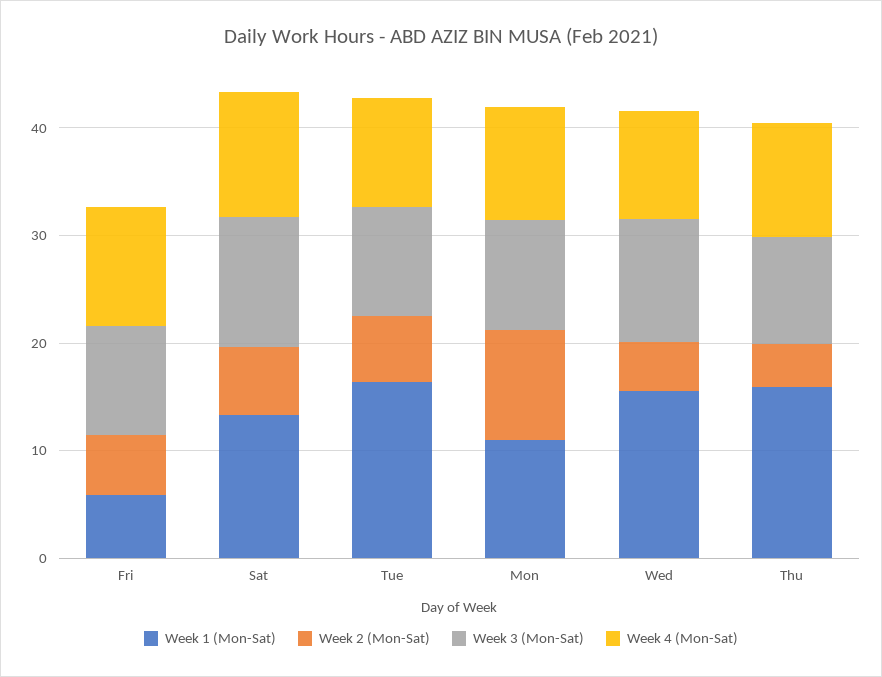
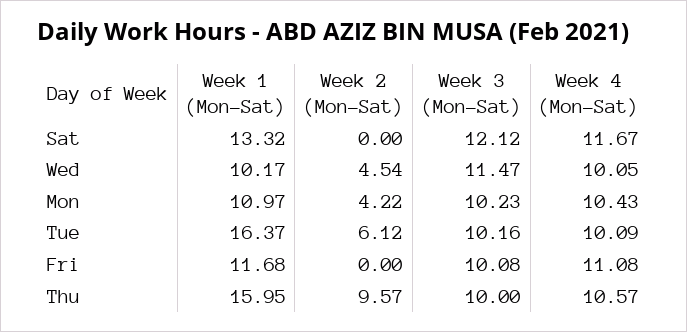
  {
    "Week 1 (Mon-Sat)": {
-     "Fri": 6,
+     "Fri": 11.68,
      "Sat": 13.32,
      "Tue": 16.37,
      "Mon": 10.97,
-     "Wed": 16,
+     "Wed": 10.17,
      "Thu": 15.95
    },
    "Week 2 (Mon-Sat)": {
-     "Fri": 6,
+     "Fri": 0,
-     "Sat": 6,
+     "Sat": 0,
      "Tue": 6.12,
-     "Mon": 10,
+     "Mon": 4.22,
      "Wed": 4.54,
-     "Thu": 4
+     "Thu": 9.57
    },
    "Week 3 (Mon-Sat)": {
      "Fri": 10.08,
      "Sat": 12.12,
      "Tue": 10.16,
      "Mon": 10.23,
      "Wed": 11.47,
      "Thu": 10
    },
    "Week 4 (Mon-Sat)": {
      "Fri": 11.08,
      "Sat": 11.67,
      "Tue": 10.09,
      "Mon": 10.43,
      "Wed": 10.05,
      "Thu": 10.57
    }
  }

